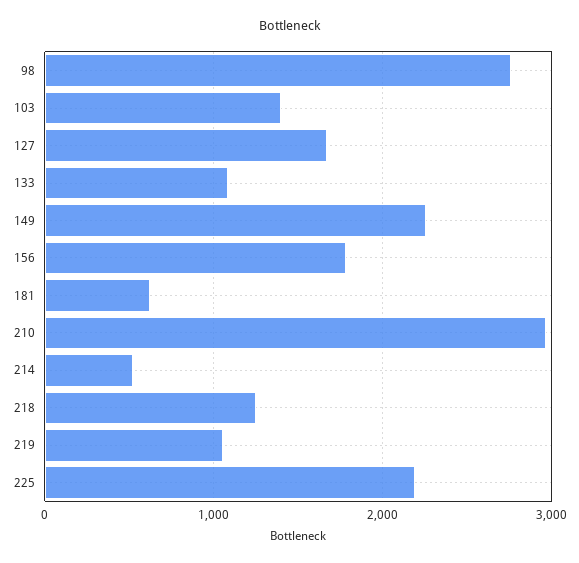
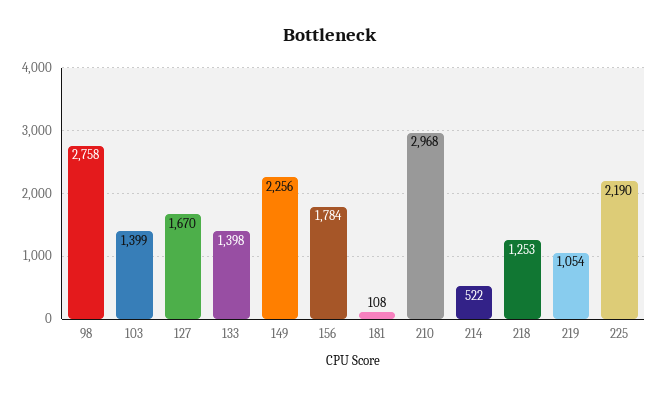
  {
    "98": 2758,
    "103": 1399,
    "127": 1670,
-   "133": 1100,
+   "133": 1398,
    "149": 2256,
    "156": 1784,
-   "181": 600,
+   "181": 108,
    "210": 2968,
    "214": 522,
    "218": 1253,
    "219": 1054,
    "225": 2190
  }

